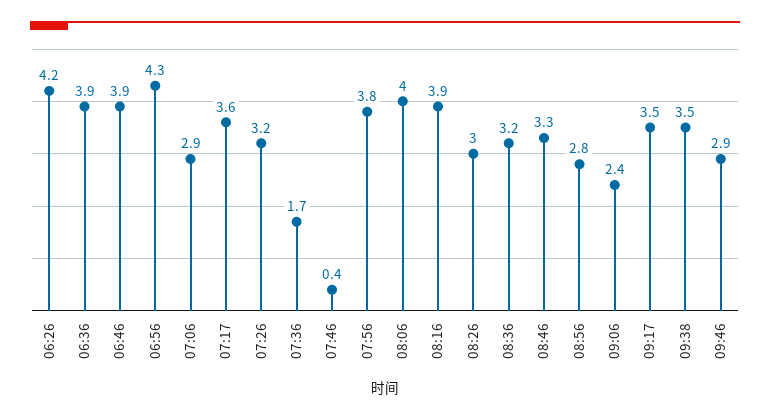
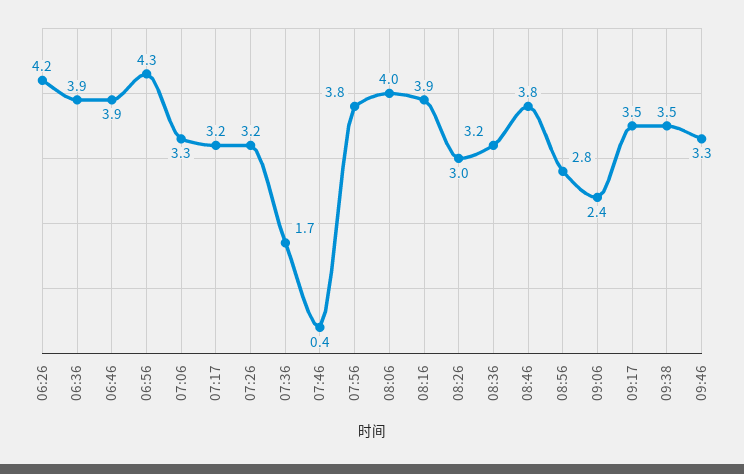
  {
    "06:26": 4.2,
    "06:36": 3.9,
    "06:46": 3.9,
    "06:56": 4.3,
-   "07:06": 2.9,
+   "07:06": 3.3,
-   "07:17": 3.6,
+   "07:17": 3.2,
    "07:26": 3.2,
    "07:36": 1.7,
    "07:46": 0.4,
    "07:56": 3.8,
    "08:06": 4,
    "08:16": 3.9,
    "08:26": 3,
    "08:36": 3.2,
-   "08:46": 3.3,
+   "08:46": 3.8,
    "08:56": 2.8,
    "09:06": 2.4,
    "09:17": 3.5,
    "09:38": 3.5,
-   "09:46": 2.9
+   "09:46": 3.3
  }

